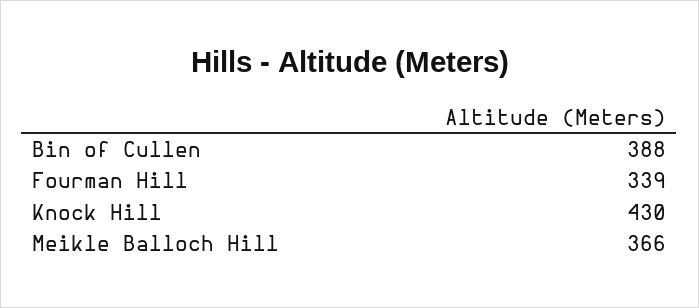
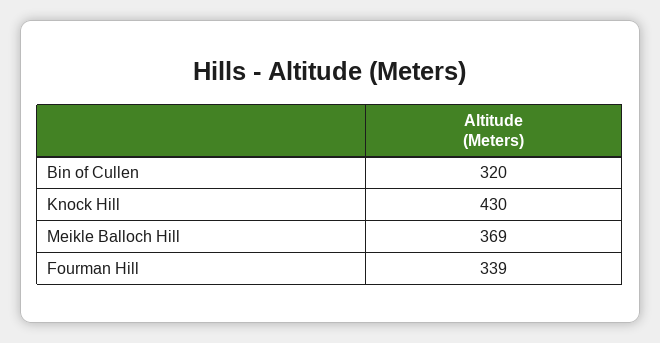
  {
-   "Bin of Cullen": 388,
+   "Bin of Cullen": 320,
    "Fourman Hill": 339,
    "Knock Hill": 430,
-   "Meikle Balloch Hill": 366
+   "Meikle Balloch Hill": 369
  }

